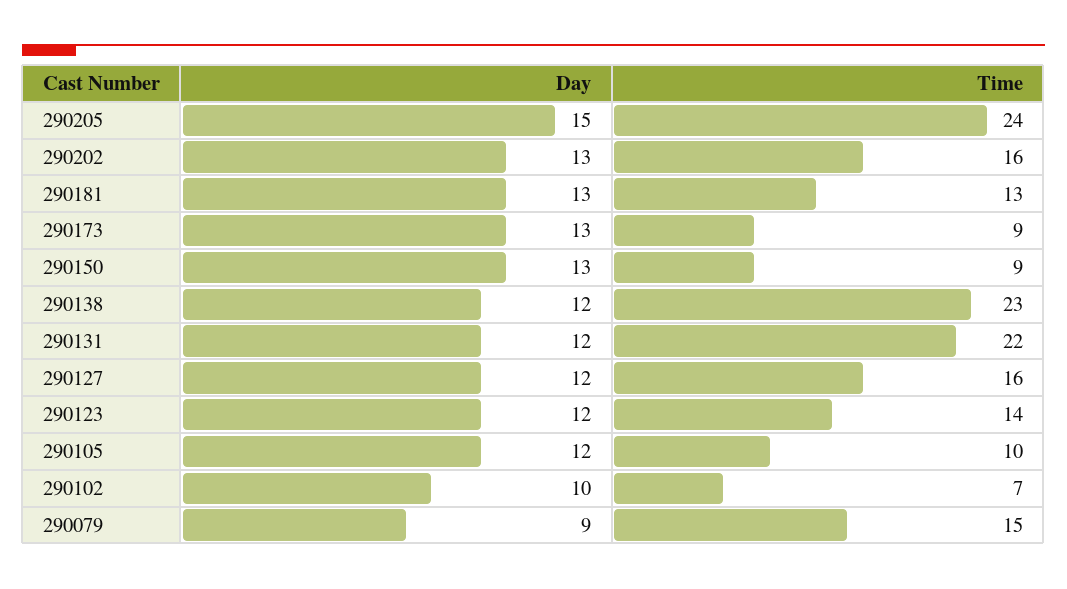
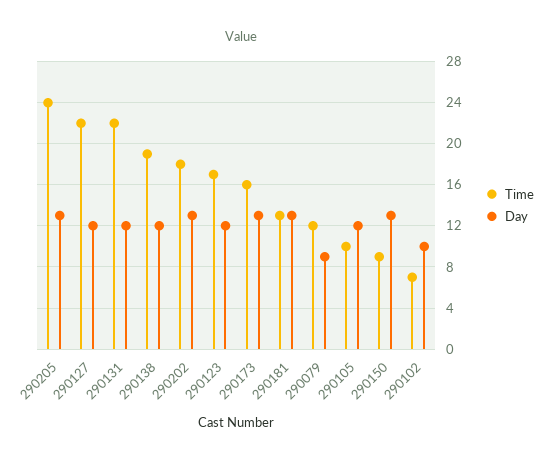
  {
    "Day": {
-     "290205": 15,
+     "290205": 13,
      "290202": 13,
      "290181": 13,
      "290173": 13,
      "290150": 13,
      "290138": 12,
      "290131": 12,
      "290127": 12,
      "290123": 12,
      "290105": 12,
      "290102": 10,
      "290079": 9
    },
    "Time": {
      "290205": 24,
-     "290202": 16,
+     "290202": 18,
      "290181": 13,
-     "290173": 9,
+     "290173": 16,
      "290150": 9,
-     "290138": 23,
+     "290138": 19,
      "290131": 22,
-     "290127": 16,
+     "290127": 22,
-     "290123": 14,
+     "290123": 17,
      "290105": 10,
      "290102": 7,
-     "290079": 15
+     "290079": 12
    }
  }

